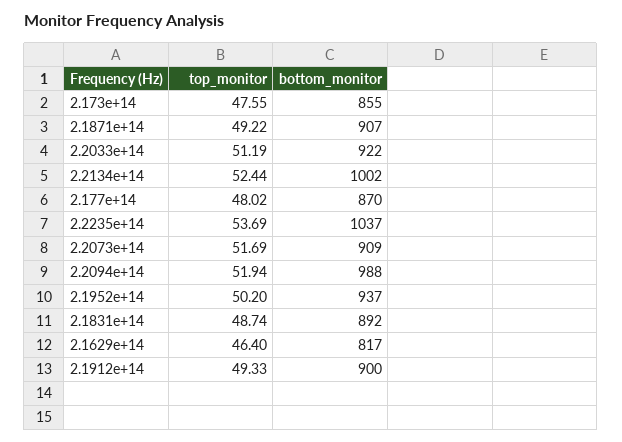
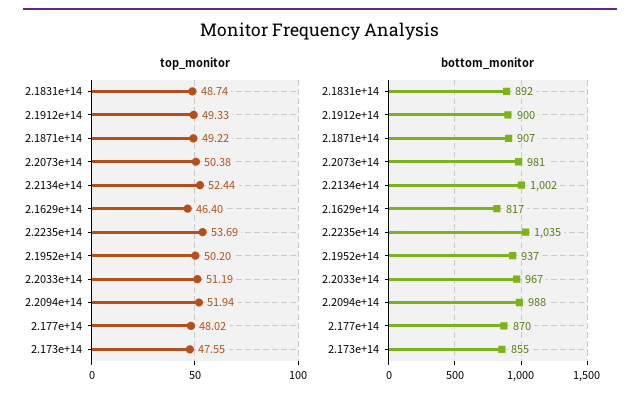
  {
    "top_monitor": {
      "2.173e+14": 47.55,
      "2.1871e+14": 49.22,
      "2.2033e+14": 51.19,
      "2.2134e+14": 52.44,
      "2.177e+14": 48.02,
      "2.2235e+14": 53.69,
-     "2.2073e+14": 51.69,
+     "2.2073e+14": 50.38,
      "2.2094e+14": 51.94,
      "2.1952e+14": 50.2,
      "2.1831e+14": 48.74,
      "2.1629e+14": 46.4,
      "2.1912e+14": 49.33
    },
    "bottom_monitor": {
      "2.173e+14": 855,
      "2.1871e+14": 907,
-     "2.2033e+14": 922,
+     "2.2033e+14": 967,
      "2.2134e+14": 1002,
      "2.177e+14": 870,
-     "2.2235e+14": 1037,
+     "2.2235e+14": 1035,
-     "2.2073e+14": 909,
+     "2.2073e+14": 981,
      "2.2094e+14": 988,
      "2.1952e+14": 937,
      "2.1831e+14": 892,
      "2.1629e+14": 817,
      "2.1912e+14": 900
    }
  }

